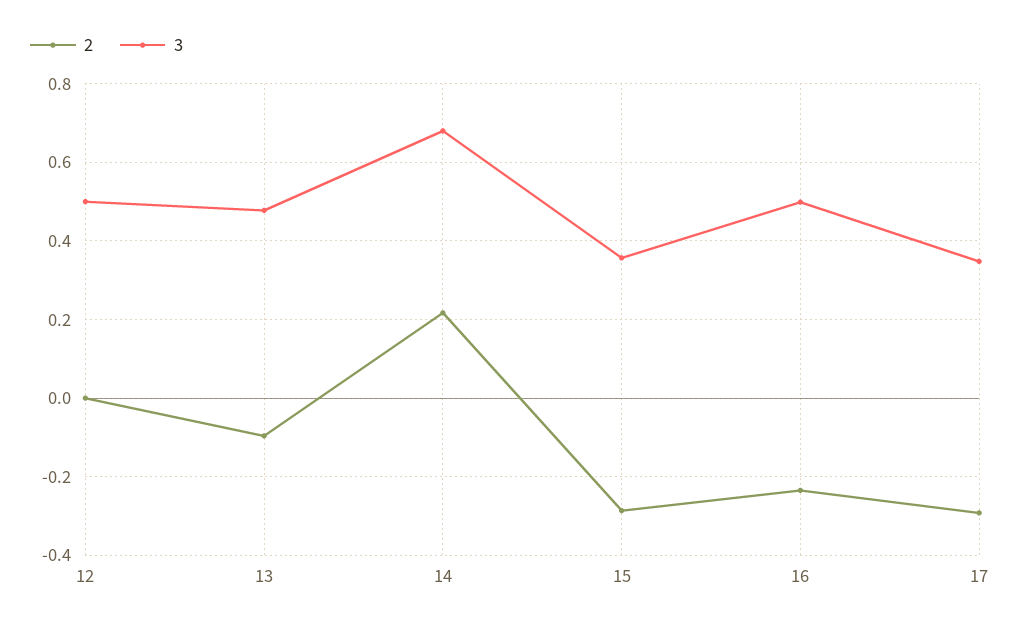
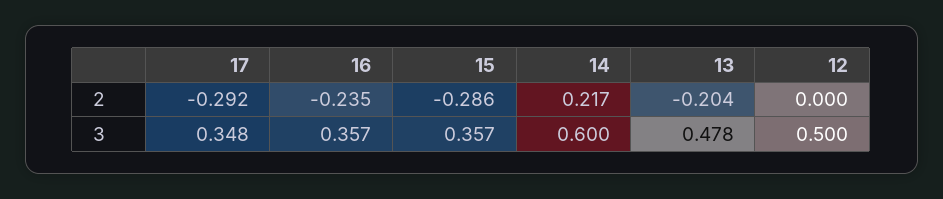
  {
    "2": {
      "12": 0,
-     "13": -0.1,
+     "13": -0.204,
      "14": 0.217,
      "15": -0.286,
      "16": -0.235,
      "17": -0.292
    },
    "3": {
      "12": 0.5,
      "13": 0.478,
-     "14": 0.68,
+     "14": 0.6,
      "15": 0.357,
-     "16": 0.5,
+     "16": 0.357,
      "17": 0.348
    }
  }

